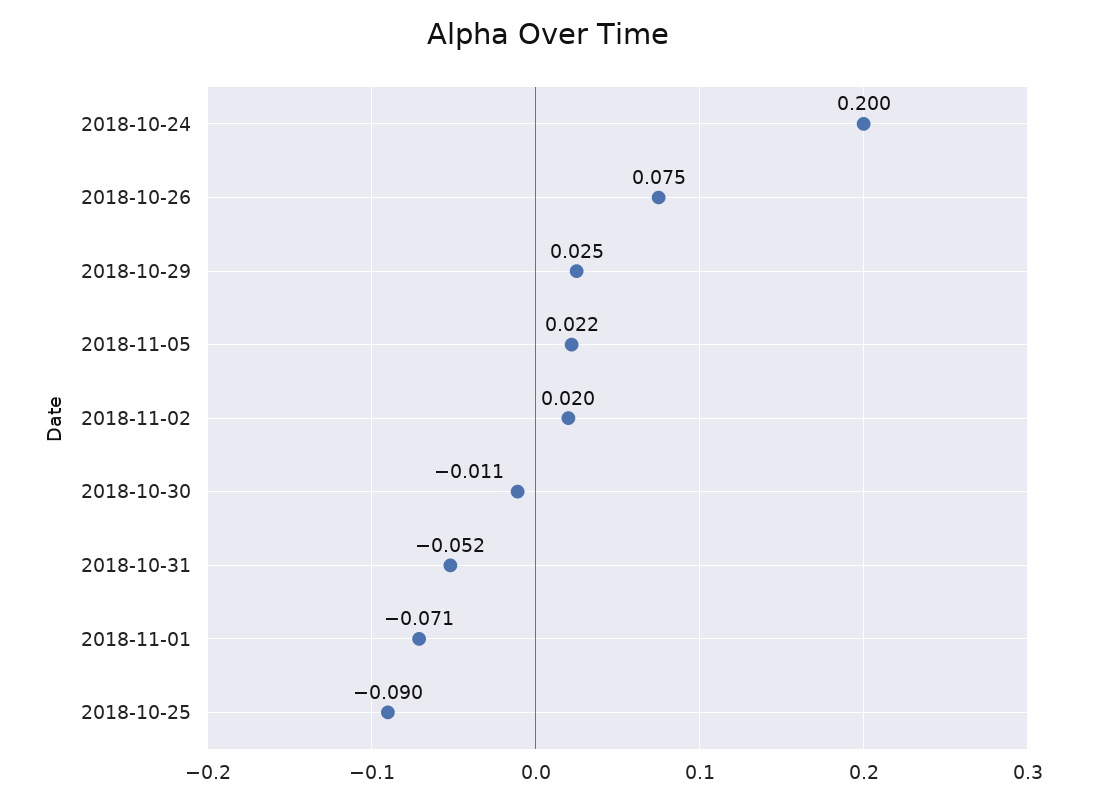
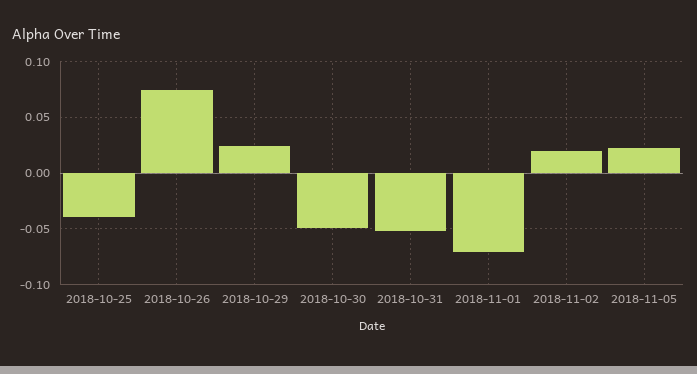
  {
-   "2018-10-24": 0.2,
    "2018-10-26": 0.075,
    "2018-10-29": 0.025,
    "2018-11-05": 0.022,
    "2018-11-02": 0.02,
-   "2018-10-30": -0.011,
+   "2018-10-30": -0.05,
    "2018-10-31": -0.052,
    "2018-11-01": -0.071,
-   "2018-10-25": -0.09
+   "2018-10-25": -0.04
  }

